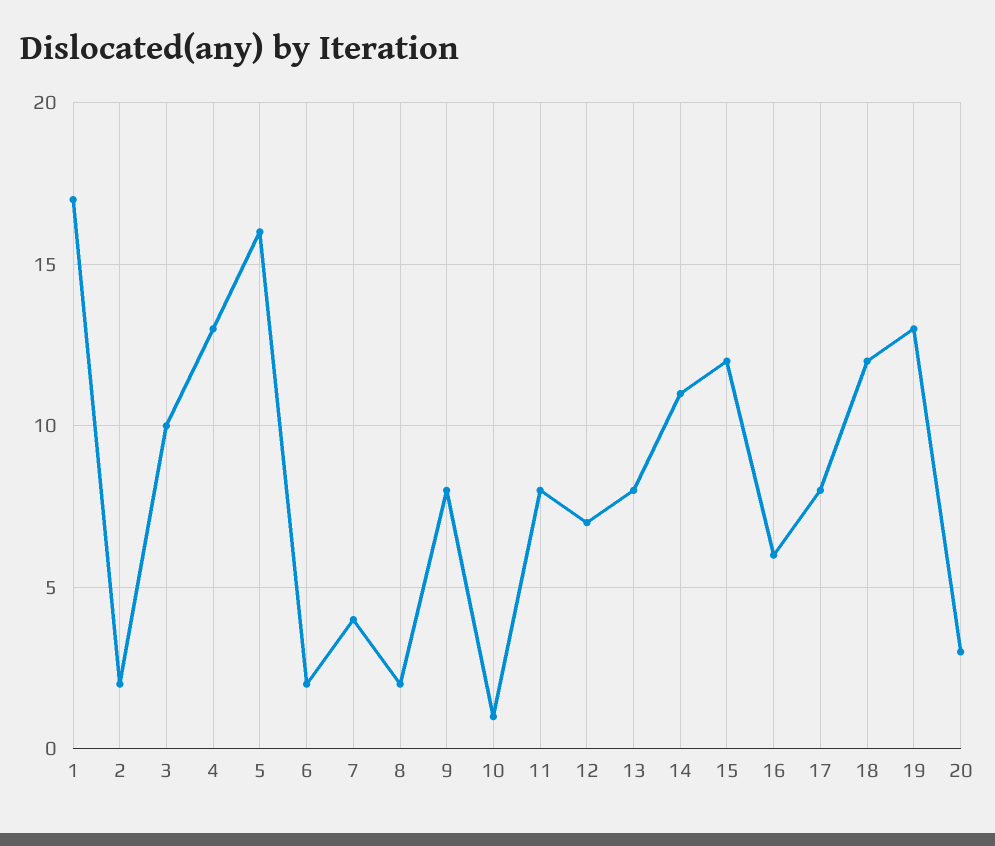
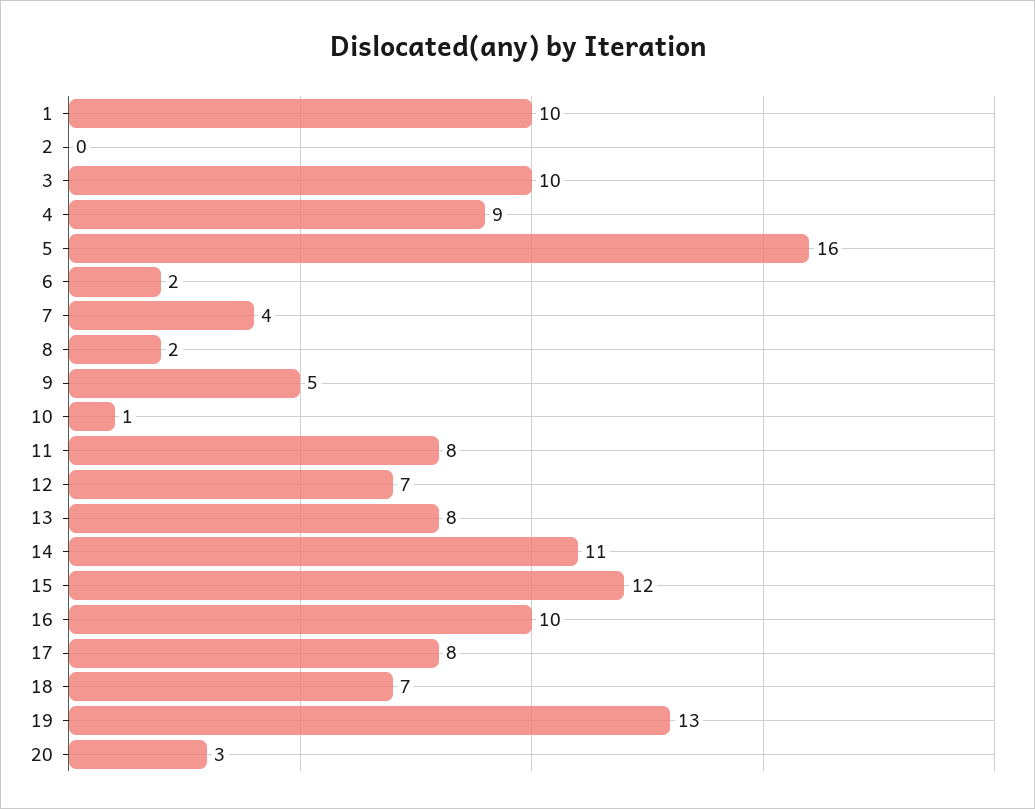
  {
-   "1": 17,
+   "1": 10,
-   "2": 2,
+   "2": 0,
    "3": 10,
-   "4": 13,
+   "4": 9,
    "5": 16,
    "6": 2,
    "7": 4,
    "8": 2,
-   "9": 8,
+   "9": 5,
    "10": 1,
    "11": 8,
    "12": 7,
    "13": 8,
    "14": 11,
    "15": 12,
-   "16": 6,
+   "16": 10,
    "17": 8,
-   "18": 12,
+   "18": 7,
    "19": 13,
    "20": 3
  }

